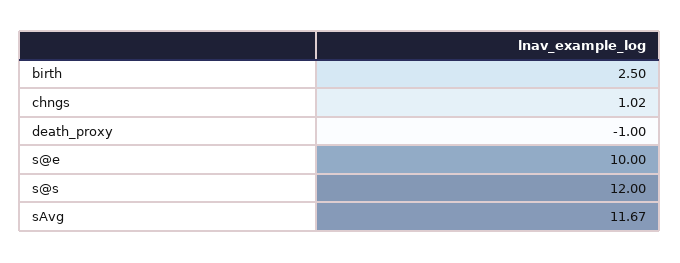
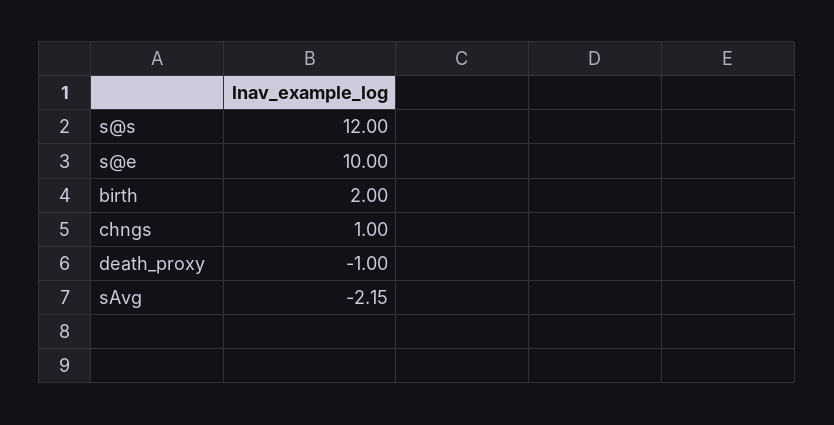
  {
-   "birth": 2.5,
+   "birth": 2,
-   "chngs": 1.02,
+   "chngs": 1,
    "death_proxy": -1,
    "s@e": 10,
    "s@s": 12,
-   "sAvg": 11.67
+   "sAvg": -2.15
  }

